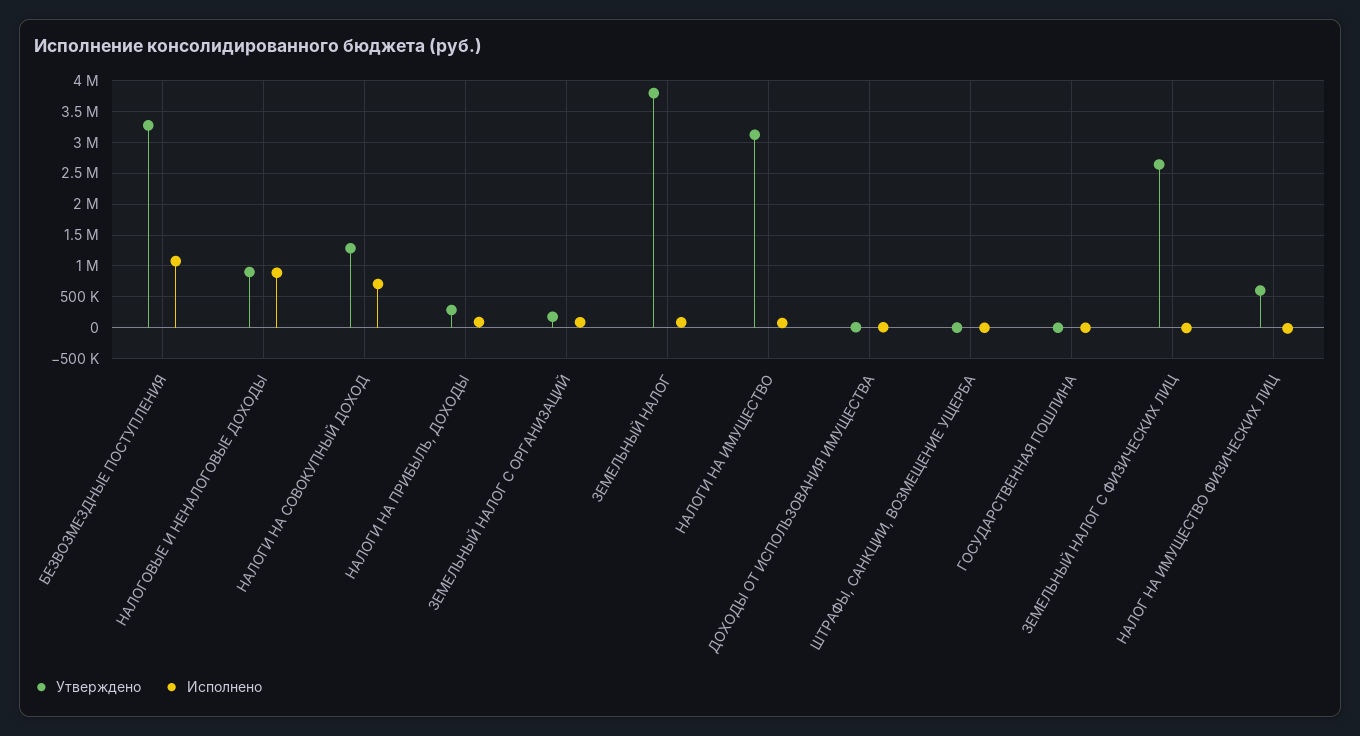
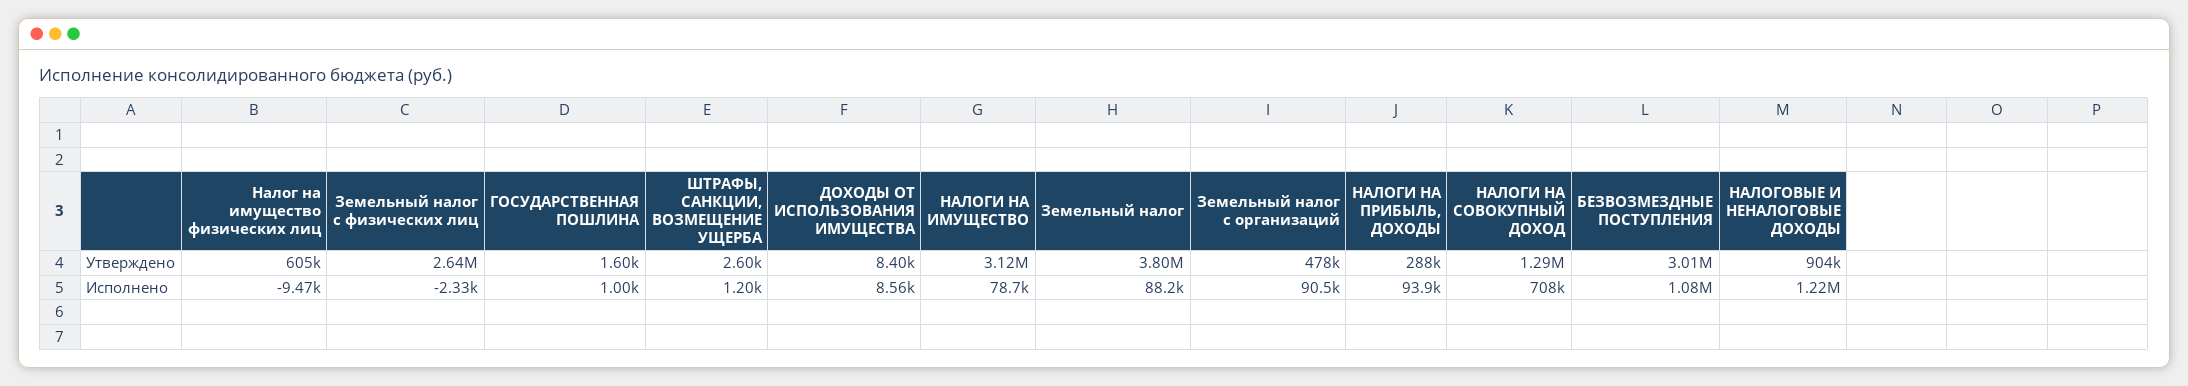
  {
    "Утверждено": {
-     "БЕЗВОЗМЕЗДНЫЕ ПОСТУПЛЕНИЯ": 3300000,
+     "БЕЗВОЗМЕЗДНЫЕ ПОСТУПЛЕНИЯ": 3010000,
      "НАЛОГОВЫЕ И НЕНАЛОГОВЫЕ ДОХОДЫ": 904000,
      "НАЛОГИ НА СОВОКУПНЫЙ ДОХОД": 1290000,
      "НАЛОГИ НА ПРИБЫЛЬ, ДОХОДЫ": 288000,
-     "ЗЕМЕЛЬНЫЙ НАЛОГ С ОРГАНИЗАЦИЙ": 200000,
+     "ЗЕМЕЛЬНЫЙ НАЛОГ С ОРГАНИЗАЦИЙ": 478000,
      "ЗЕМЕЛЬНЫЙ НАЛОГ": 3800000,
      "НАЛОГИ НА ИМУЩЕСТВО": 3120000,
      "ДОХОДЫ ОТ ИСПОЛЬЗОВАНИЯ ИМУЩЕСТВА": 8400,
      "ШТРАФЫ, САНКЦИИ, ВОЗМЕЩЕНИЕ УЩЕРБА": 2600,
      "ГОСУДАРСТВЕННАЯ ПОШЛИНА": 1600,
      "ЗЕМЕЛЬНЫЙ НАЛОГ С ФИЗИЧЕСКИХ ЛИЦ": 2640000,
      "НАЛОГ НА ИМУЩЕСТВО ФИЗИЧЕСКИХ ЛИЦ": 605000
    },
    "Исполнено": {
      "БЕЗВОЗМЕЗДНЫЕ ПОСТУПЛЕНИЯ": 1080000,
-     "НАЛОГОВЫЕ И НЕНАЛОГОВЫЕ ДОХОДЫ": 900000,
+     "НАЛОГОВЫЕ И НЕНАЛОГОВЫЕ ДОХОДЫ": 1220000,
      "НАЛОГИ НА СОВОКУПНЫЙ ДОХОД": 708000,
      "НАЛОГИ НА ПРИБЫЛЬ, ДОХОДЫ": 93900,
      "ЗЕМЕЛЬНЫЙ НАЛОГ С ОРГАНИЗАЦИЙ": 90500,
      "ЗЕМЕЛЬНЫЙ НАЛОГ": 88200,
      "НАЛОГИ НА ИМУЩЕСТВО": 78700,
      "ДОХОДЫ ОТ ИСПОЛЬЗОВАНИЯ ИМУЩЕСТВА": 8560,
      "ШТРАФЫ, САНКЦИИ, ВОЗМЕЩЕНИЕ УЩЕРБА": 1200,
      "ГОСУДАРСТВЕННАЯ ПОШЛИНА": 1000,
      "ЗЕМЕЛЬНЫЙ НАЛОГ С ФИЗИЧЕСКИХ ЛИЦ": -2330,
      "НАЛОГ НА ИМУЩЕСТВО ФИЗИЧЕСКИХ ЛИЦ": -9470
    }
  }

